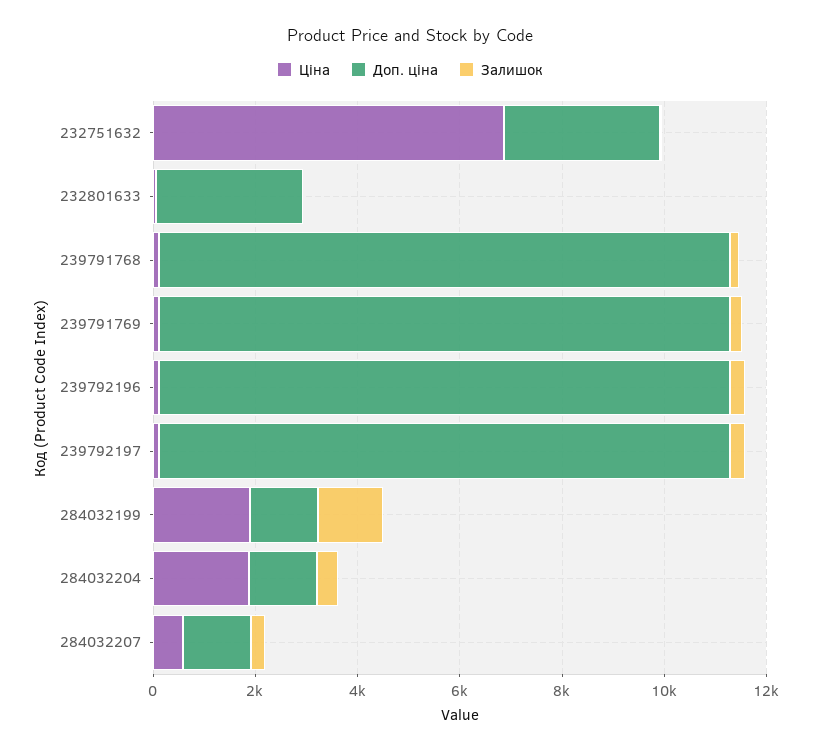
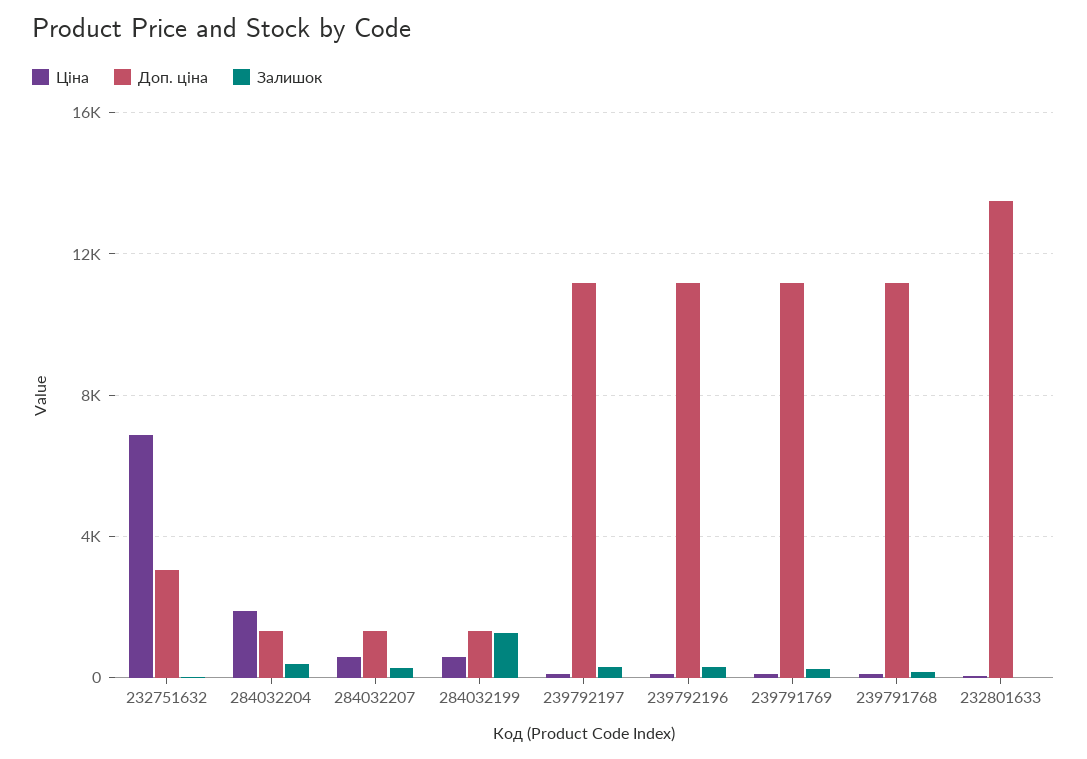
  {
    "Ціна": {
      "232751632": 7000,
      "232801633": 0,
      "239791768": 0,
      "239791769": 0,
      "239792196": 0,
      "239792197": 0,
-     "284032199": 2000,
+     "284032199": 500,
      "284032204": 2000,
      "284032207": 500
    },
    "Доп. ціна": {
      "232751632": 3000,
-     "232801633": 3000,
+     "232801633": 13500,
      "239791768": 11000,
      "239791769": 11000,
      "239792196": 11000,
      "239792197": 11000,
      "284032199": 1500,
      "284032204": 1500,
      "284032207": 1500
    },
    "Залишок": {
      "232751632": 0,
      "232801633": 0,
      "239791768": 0,
      "239791769": 0,
      "239792196": 500,
      "239792197": 500,
      "284032199": 1500,
      "284032204": 500,
      "284032207": 500
    }
  }

